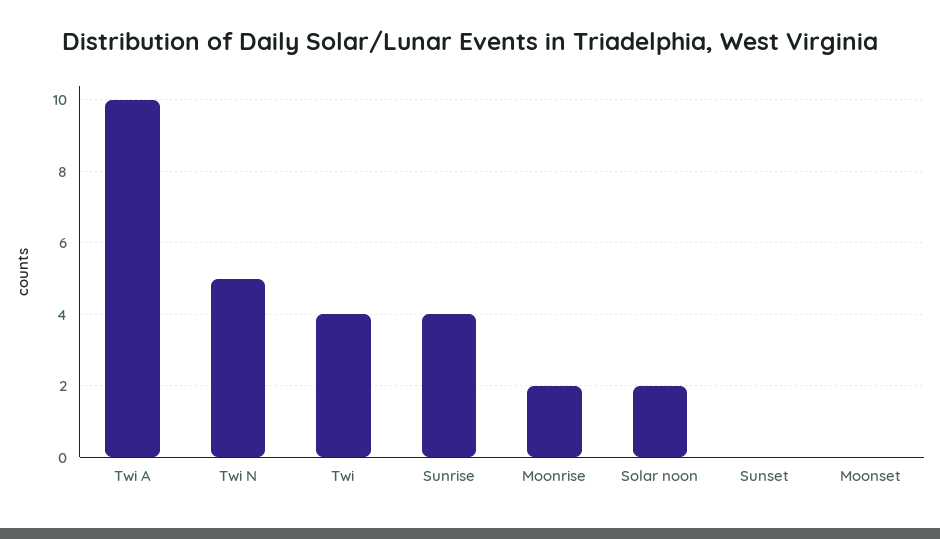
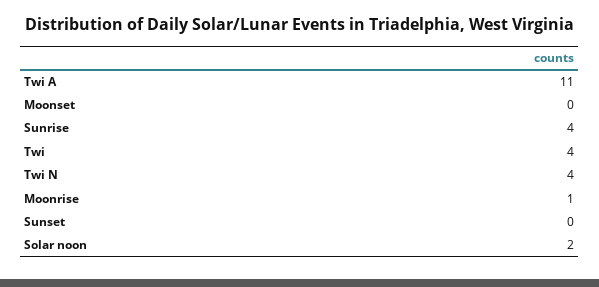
  {
-   "Twi A": 10,
+   "Twi A": 11,
-   "Twi N": 5,
+   "Twi N": 4,
    "Twi": 4,
    "Sunrise": 4,
-   "Moonrise": 2,
+   "Moonrise": 1,
    "Solar noon": 2,
    "Sunset": 0,
    "Moonset": 0
  }

